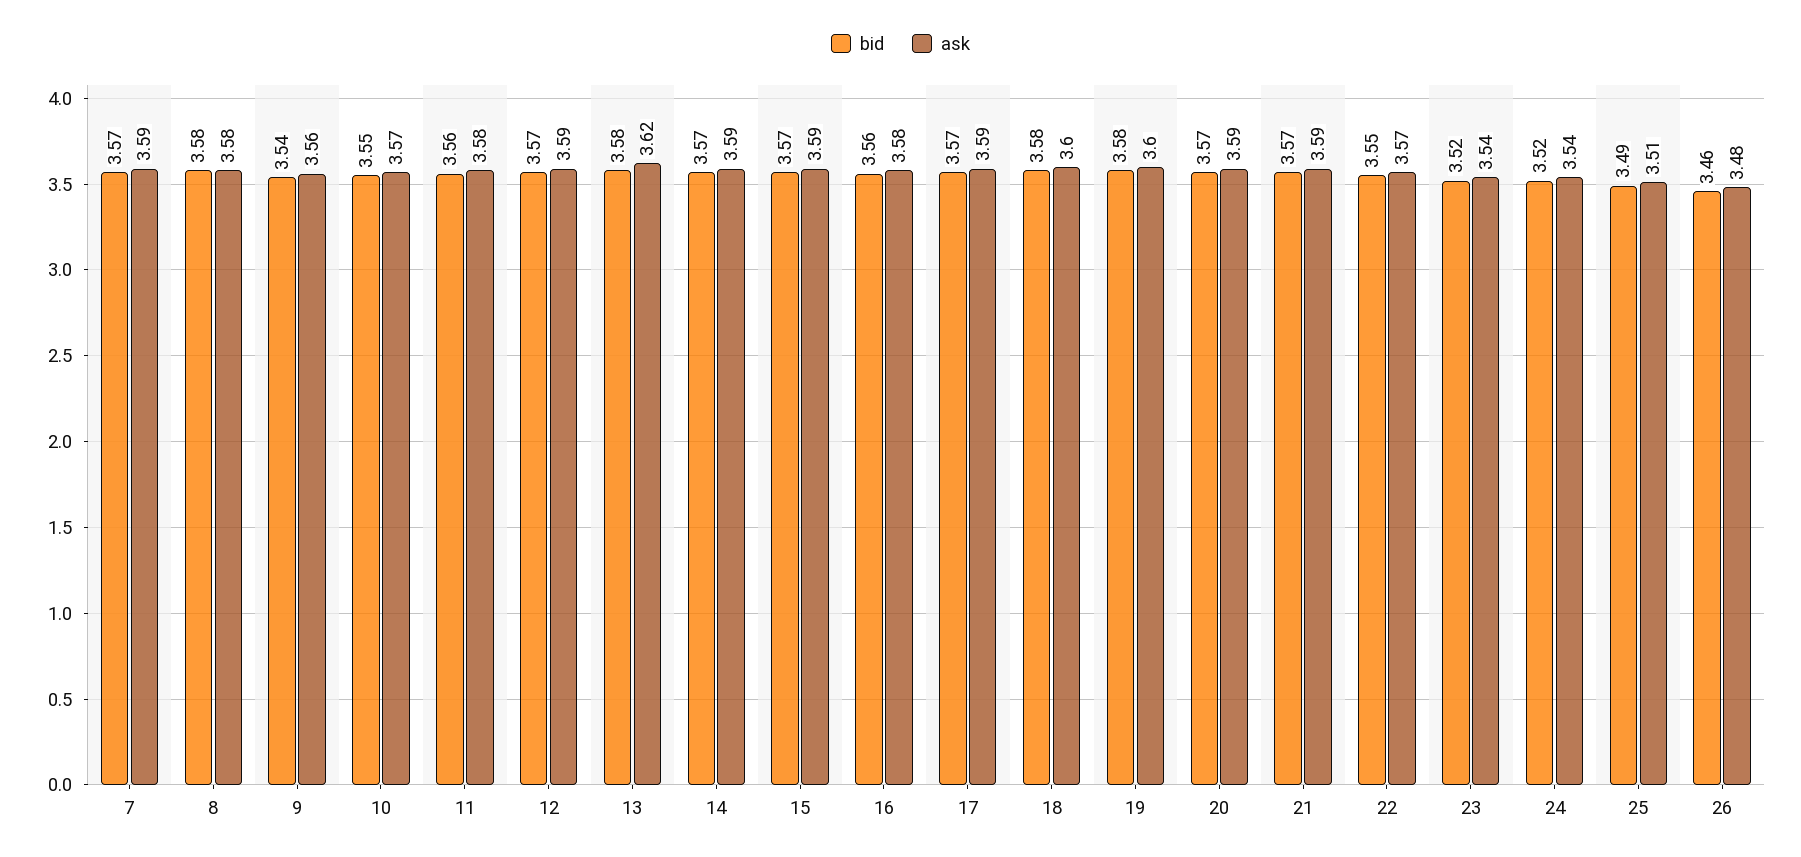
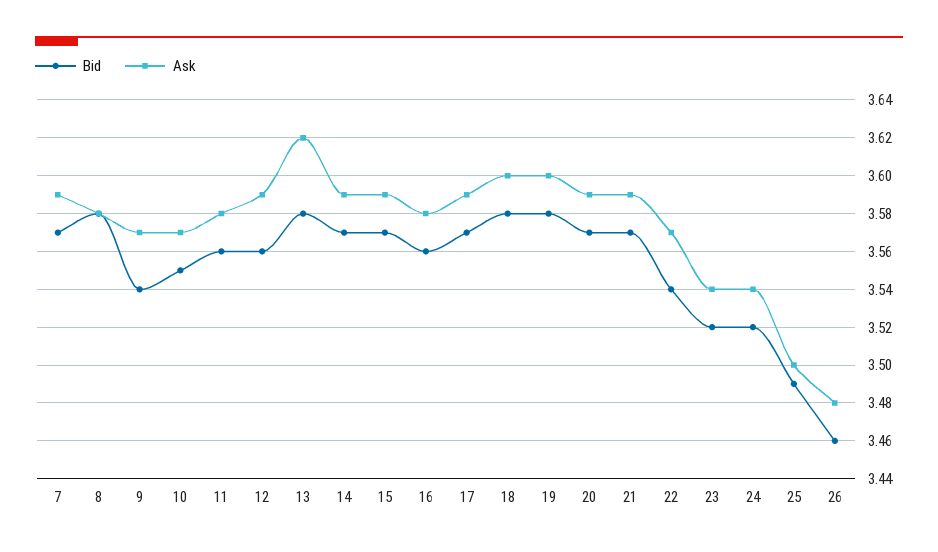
  {
    "bid": {
      "7": 3.57,
      "8": 3.58,
      "9": 3.54,
      "10": 3.55,
      "11": 3.56,
-     "12": 3.57,
+     "12": 3.56,
      "13": 3.58,
      "14": 3.57,
      "15": 3.57,
      "16": 3.56,
      "17": 3.57,
      "18": 3.58,
      "19": 3.58,
      "20": 3.57,
      "21": 3.57,
-     "22": 3.55,
+     "22": 3.54,
      "23": 3.52,
      "24": 3.52,
      "25": 3.49,
      "26": 3.46
    },
    "ask": {
      "7": 3.59,
      "8": 3.58,
-     "9": 3.56,
+     "9": 3.57,
      "10": 3.57,
      "11": 3.58,
      "12": 3.59,
      "13": 3.62,
      "14": 3.59,
      "15": 3.59,
      "16": 3.58,
      "17": 3.59,
      "18": 3.6,
      "19": 3.6,
      "20": 3.59,
      "21": 3.59,
      "22": 3.57,
      "23": 3.54,
      "24": 3.54,
-     "25": 3.51,
+     "25": 3.5,
      "26": 3.48
    }
  }

